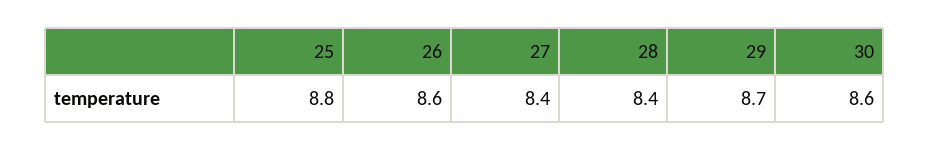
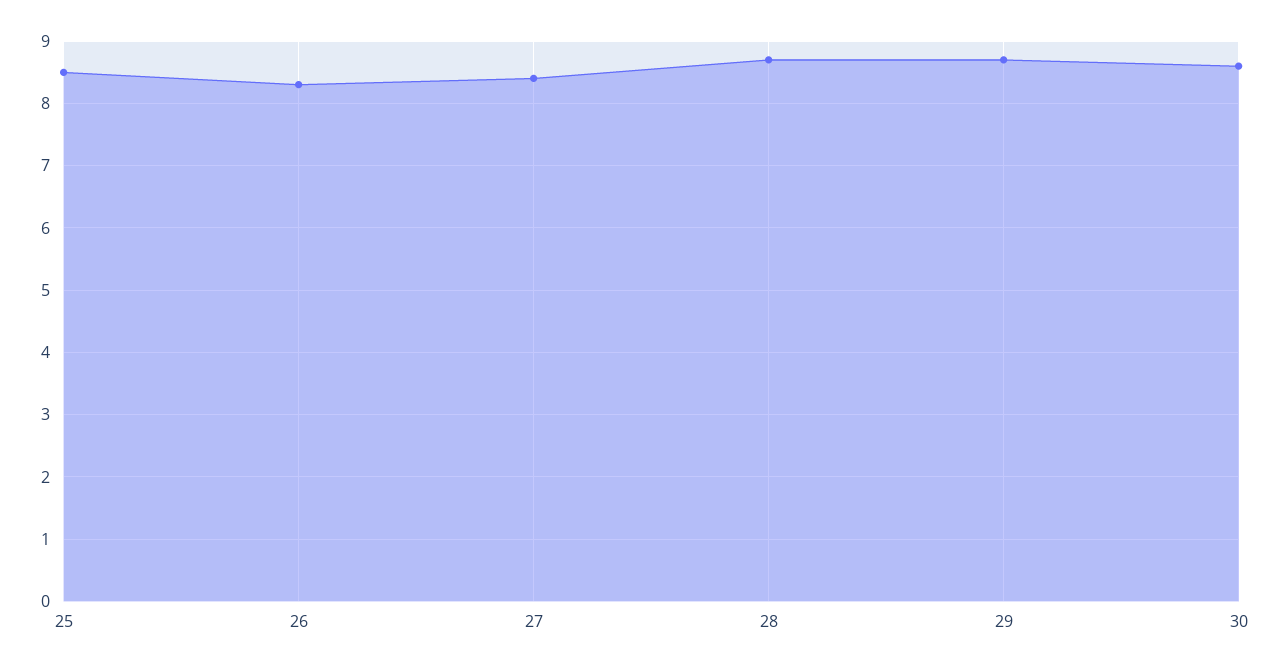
  {
-   "25": 8.8,
+   "25": 8.5,
-   "26": 8.6,
+   "26": 8.3,
    "27": 8.4,
-   "28": 8.4,
+   "28": 8.7,
    "29": 8.7,
    "30": 8.6
  }

